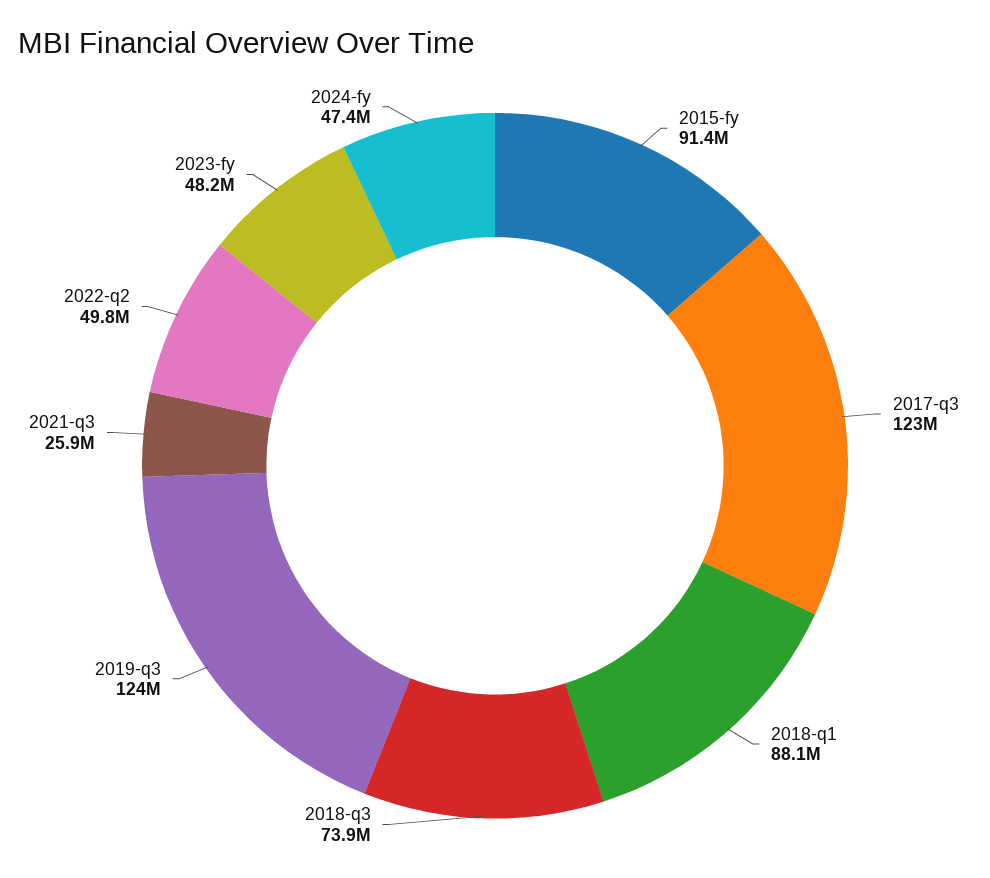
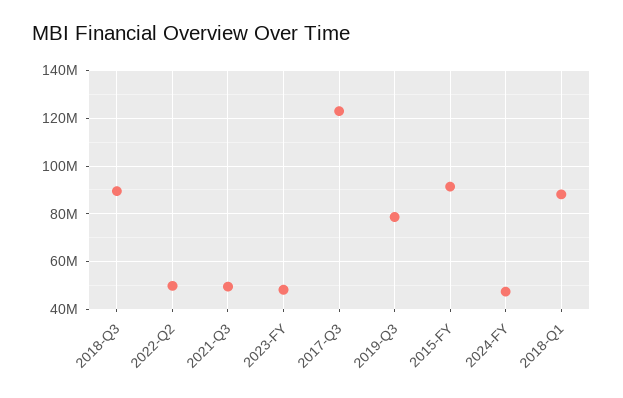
  {
    "2015-fy": 91400000,
    "2017-q3": 123000000,
    "2018-q1": 88100000,
-   "2018-q3": 73900000,
+   "2018-q3": 90000000,
-   "2019-q3": 124000000,
+   "2019-q3": 80000000,
-   "2021-q3": 25900000,
+   "2021-q3": 50000000,
    "2022-q2": 49800000,
    "2023-fy": 48200000,
    "2024-fy": 47400000
  }

